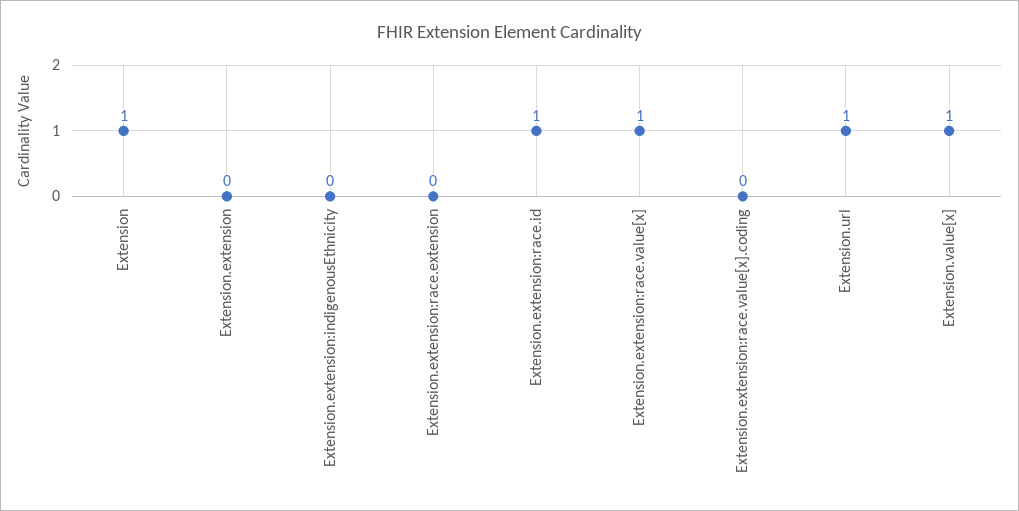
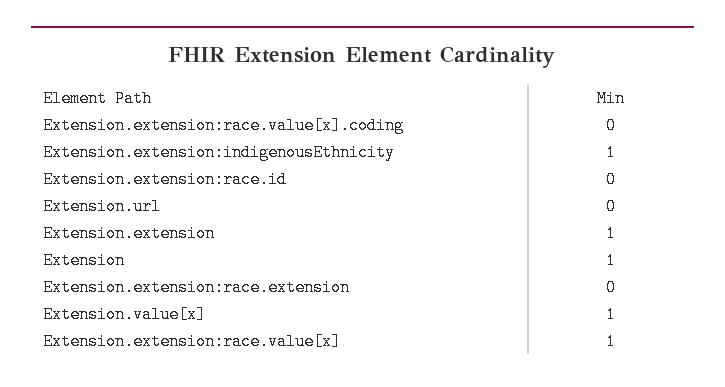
  {
    "Extension": 1,
-   "Extension.extension": 0,
+   "Extension.extension": 1,
-   "Extension.extension:indigenousEthnicity": 0,
+   "Extension.extension:indigenousEthnicity": 1,
    "Extension.extension:race.extension": 0,
-   "Extension.extension:race.id": 1,
+   "Extension.extension:race.id": 0,
    "Extension.extension:race.value[x]": 1,
    "Extension.extension:race.value[x].coding": 0,
-   "Extension.url": 1,
+   "Extension.url": 0,
    "Extension.value[x]": 1
  }

